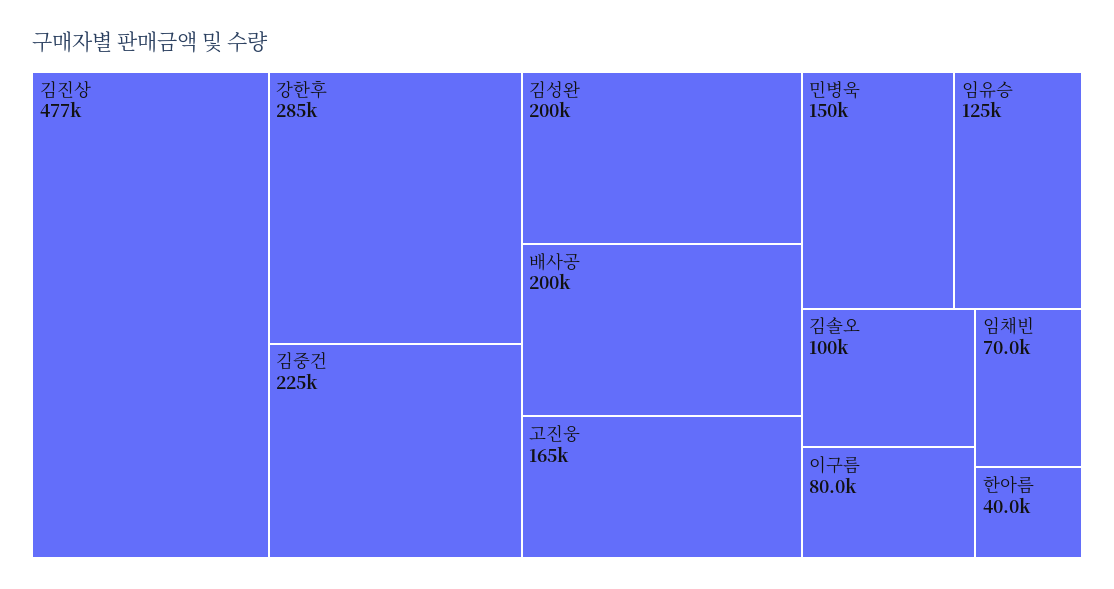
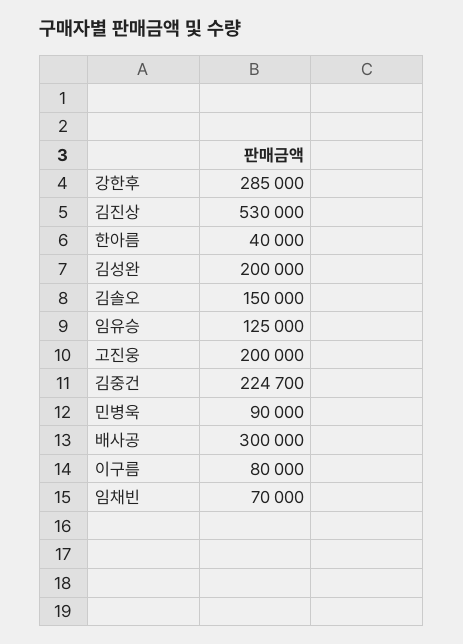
  {
-   "김진상": 477000,
+   "김진상": 530000,
    "강한후": 285000,
    "김중건": 224700,
    "김성완": 200000,
-   "배사공": 200000,
+   "배사공": 300000,
-   "고진웅": 165000,
+   "고진웅": 200000,
-   "민병욱": 150000,
+   "민병욱": 90000,
    "임유승": 125000,
-   "김솔오": 100000,
+   "김솔오": 150000,
    "이구름": 80000,
    "임채빈": 70000,
    "한아름": 40000
  }

